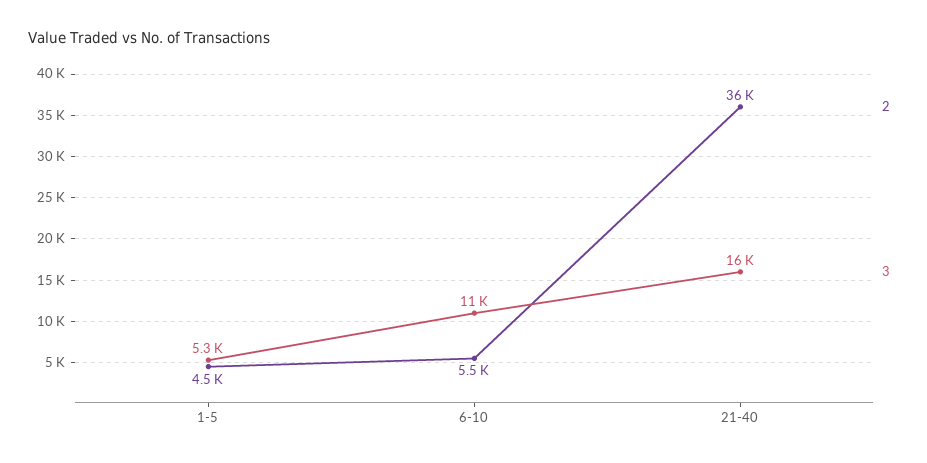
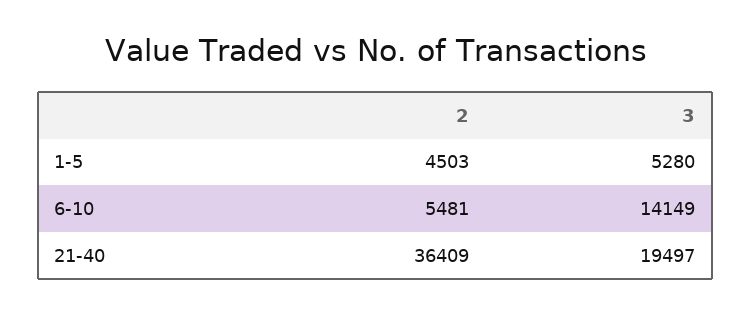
  {
    "2": {
      "1-5": 4503,
      "6-10": 5481,
      "21-40": 36409
    },
    "3": {
      "1-5": 5280,
-     "6-10": 11000,
+     "6-10": 14149,
-     "21-40": 16000
+     "21-40": 19497
    }
  }

